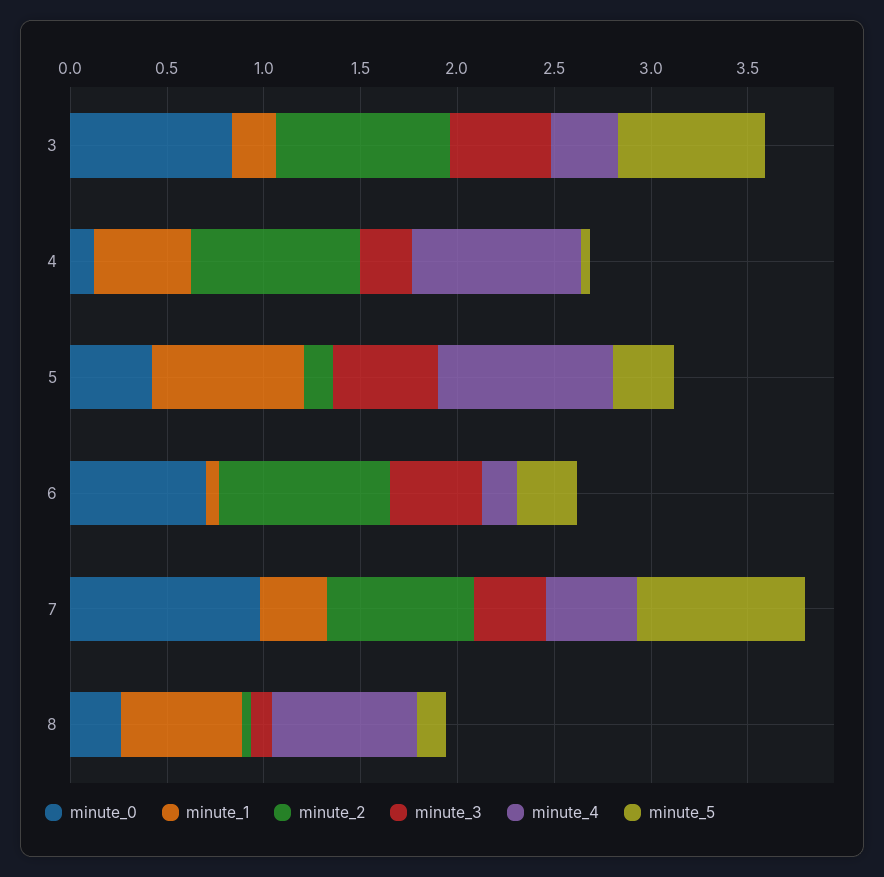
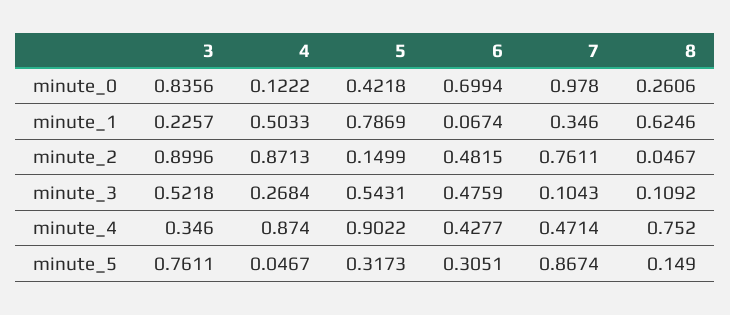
  {
    "minute_0": {
      "3": 0.8356,
      "4": 0.1222,
      "5": 0.4218,
      "6": 0.6994,
      "7": 0.978,
      "8": 0.2606
    },
    "minute_1": {
      "3": 0.2257,
      "4": 0.5033,
      "5": 0.7869,
      "6": 0.0674,
      "7": 0.346,
      "8": 0.6246
    },
    "minute_2": {
      "3": 0.8996,
      "4": 0.8713,
      "5": 0.1499,
-     "6": 0.9,
+     "6": 0.4815,
      "7": 0.7611,
      "8": 0.0467
    },
    "minute_3": {
      "3": 0.5218,
      "4": 0.2684,
      "5": 0.5431,
      "6": 0.4759,
-     "7": 0.4,
+     "7": 0.1043,
      "8": 0.1092
    },
    "minute_4": {
      "3": 0.346,
      "4": 0.874,
      "5": 0.9022,
-     "6": 0.2,
+     "6": 0.4277,
      "7": 0.4714,
      "8": 0.752
    },
    "minute_5": {
      "3": 0.7611,
      "4": 0.0467,
      "5": 0.3173,
      "6": 0.3051,
      "7": 0.8674,
      "8": 0.149
    }
  }

